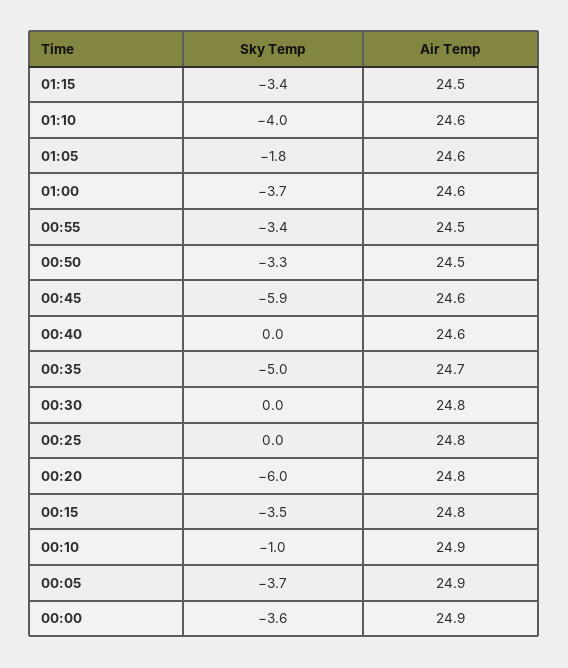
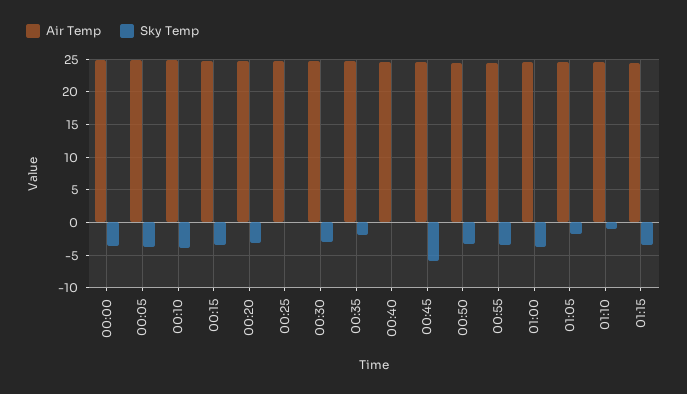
  {
    "Sky Temp": {
      "01:15": -3.4,
-     "01:10": -4,
+     "01:10": -1,
      "01:05": -1.8,
      "01:00": -3.7,
      "00:55": -3.4,
      "00:50": -3.3,
      "00:45": -5.9,
      "00:40": 0,
-     "00:35": -5,
+     "00:35": -2,
-     "00:30": 0,
+     "00:30": -3,
      "00:25": 0,
-     "00:20": -6,
+     "00:20": -3,
      "00:15": -3.5,
-     "00:10": -1,
+     "00:10": -4,
      "00:05": -3.7,
      "00:00": -3.6
    },
    "Air Temp": {
      "01:15": 24.5,
      "01:10": 24.6,
      "01:05": 24.6,
      "01:00": 24.6,
      "00:55": 24.5,
      "00:50": 24.5,
      "00:45": 24.6,
      "00:40": 24.6,
      "00:35": 24.7,
      "00:30": 24.8,
      "00:25": 24.8,
      "00:20": 24.8,
      "00:15": 24.8,
      "00:10": 24.9,
      "00:05": 24.9,
      "00:00": 24.9
    }
  }

